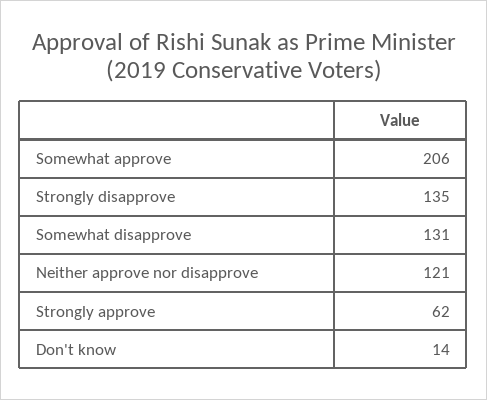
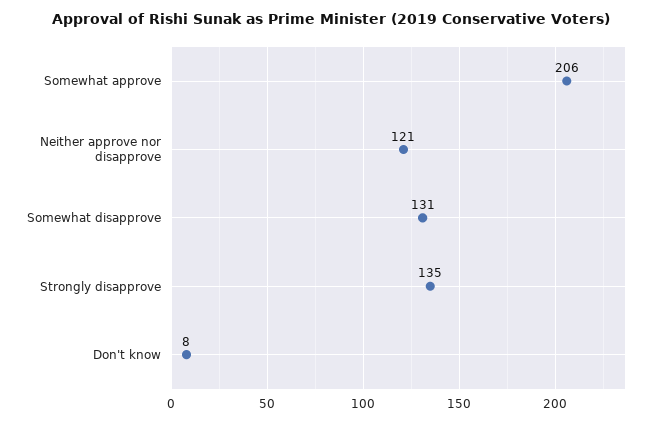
  {
    "Somewhat approve": 206,
    "Strongly disapprove": 135,
    "Somewhat disapprove": 131,
    "Neither approve nor disapprove": 121,
-   "Strongly approve": 62,
-   "Don't know": 14
+   "Don't know": 8
  }

